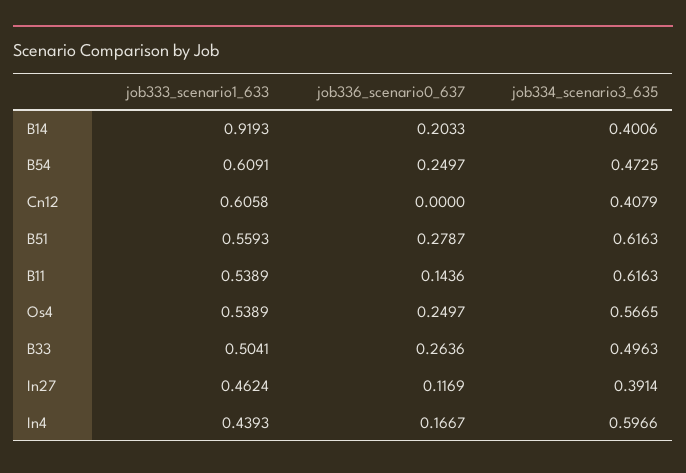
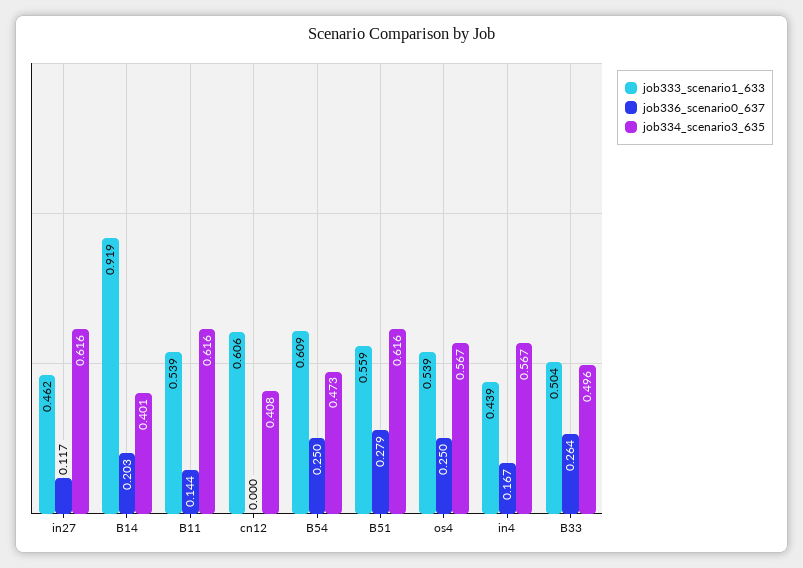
  {
    "job333_scenario1_633": {
      "B14": 0.9193,
      "B54": 0.6091,
      "Cn12": 0.6058,
      "B51": 0.5593,
      "B11": 0.5389,
      "Os4": 0.5389,
      "B33": 0.5041,
      "In27": 0.4624,
      "In4": 0.4393
    },
    "job336_scenario0_637": {
      "B14": 0.2033,
      "B54": 0.2497,
      "Cn12": 0,
      "B51": 0.2787,
      "B11": 0.1436,
      "Os4": 0.2497,
      "B33": 0.2636,
      "In27": 0.1169,
      "In4": 0.1667
    },
    "job334_scenario3_635": {
      "B14": 0.4006,
      "B54": 0.4725,
      "Cn12": 0.4079,
      "B51": 0.6163,
      "B11": 0.6163,
      "Os4": 0.5665,
      "B33": 0.4963,
-     "In27": 0.3914,
+     "In27": 0.616,
-     "In4": 0.5966
+     "In4": 0.567
    }
  }

